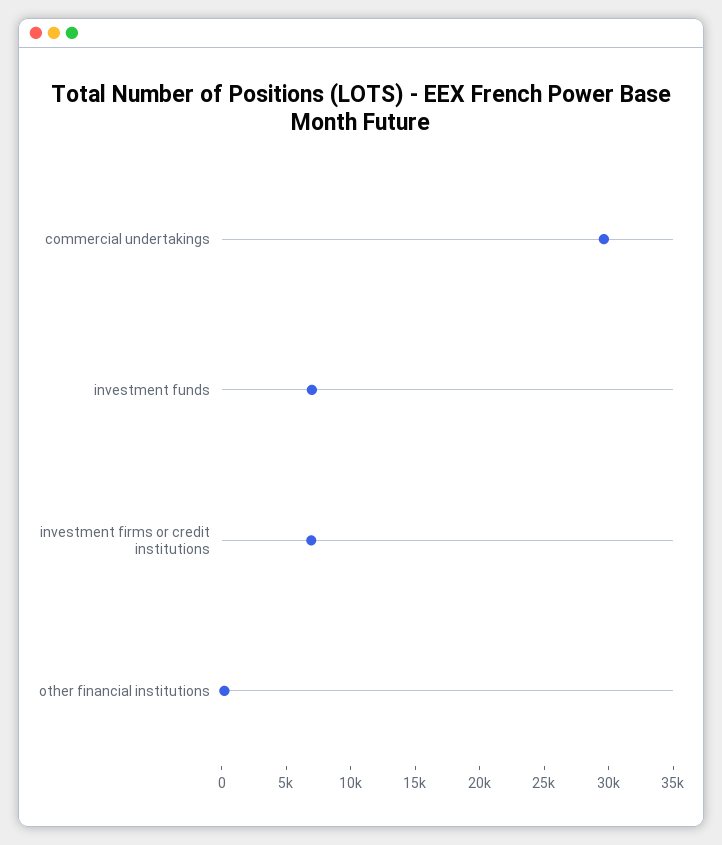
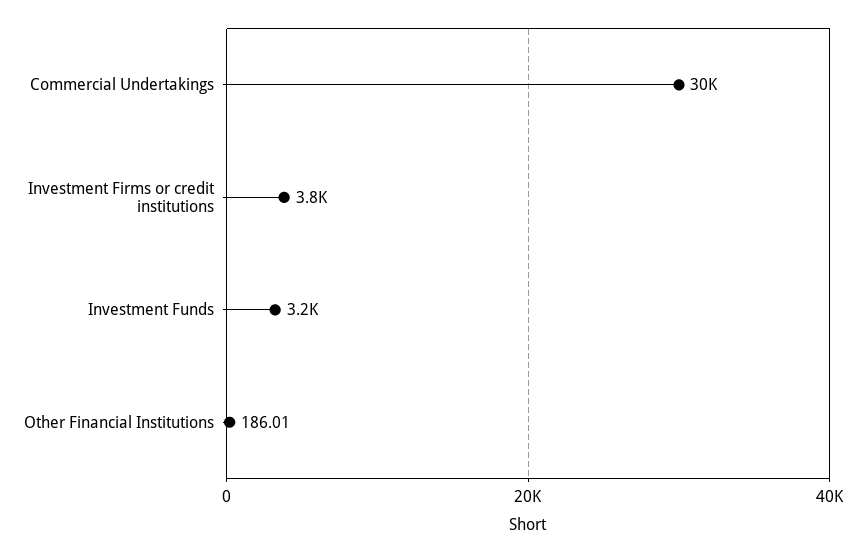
  {
    "commercial undertakings": 30000,
-   "investment funds": 7000,
+   "investment funds": 3200,
-   "investment firms or credit institutions": 7000,
+   "investment firms or credit institutions": 3800,
    "other financial institutions": 186.01
  }

